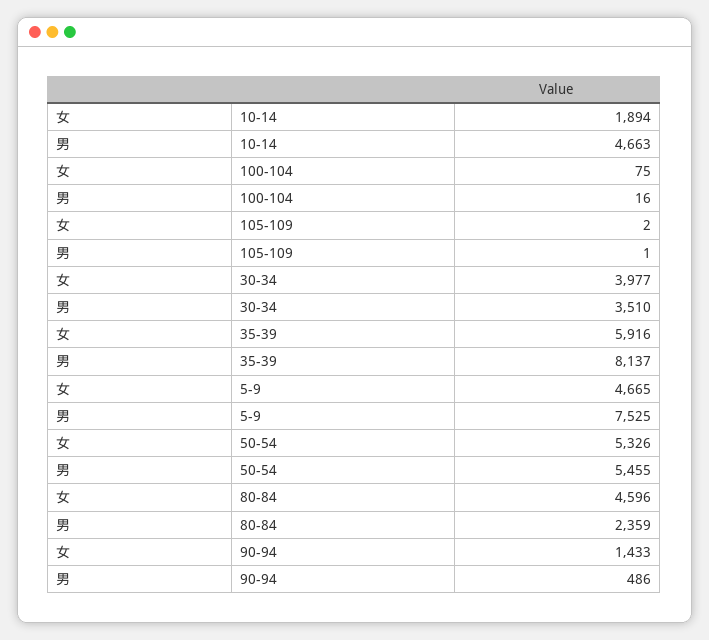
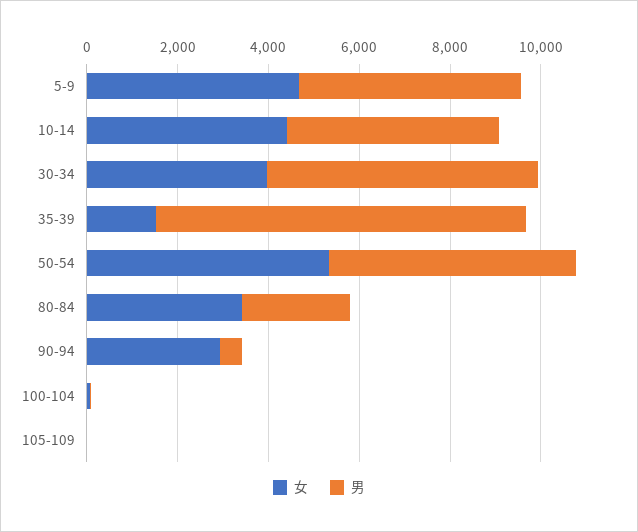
  {
    "女": {
-     "10-14": 1894,
+     "10-14": 4500,
      "100-104": 75,
      "105-109": 2,
      "30-34": 3977,
-     "35-39": 5916,
+     "35-39": 1500,
      "5-9": 4665,
      "50-54": 5326,
-     "80-84": 4596,
+     "80-84": 3500,
-     "90-94": 1433
+     "90-94": 3000
    },
    "男": {
      "10-14": 4663,
      "100-104": 16,
      "105-109": 1,
-     "30-34": 3510,
+     "30-34": 6000,
      "35-39": 8137,
-     "5-9": 7525,
+     "5-9": 5000,
      "50-54": 5455,
      "80-84": 2359,
      "90-94": 486
    }
  }

